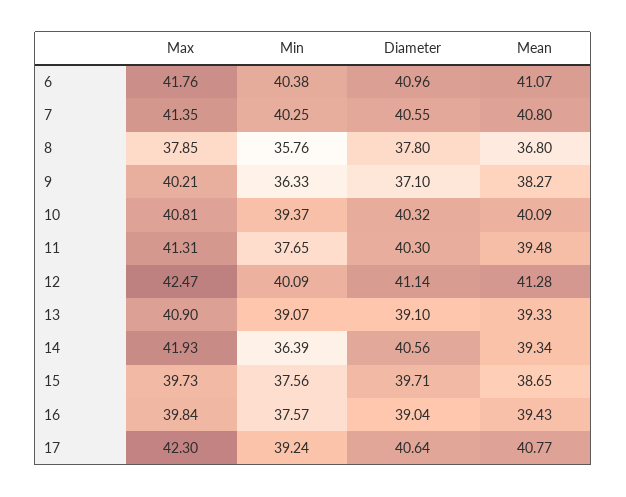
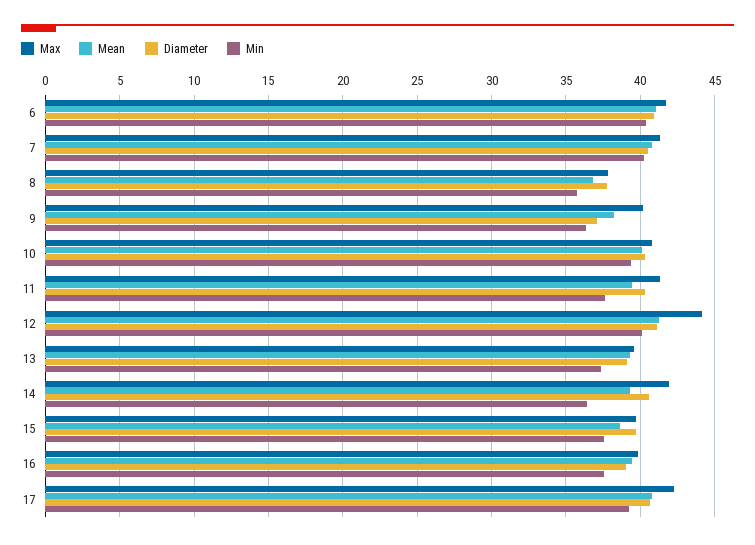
  {
    "Max": {
      "6": 41.76,
      "7": 41.35,
      "8": 37.85,
      "9": 40.21,
      "10": 40.81,
      "11": 41.31,
-     "12": 42.47,
+     "12": 44,
-     "13": 40.9,
+     "13": 39.5,
      "14": 41.93,
      "15": 39.73,
      "16": 39.84,
      "17": 42.3
    },
    "Min": {
      "6": 40.38,
      "7": 40.25,
      "8": 35.76,
      "9": 36.33,
      "10": 39.37,
      "11": 37.65,
      "12": 40.09,
-     "13": 39.07,
+     "13": 37.5,
      "14": 36.39,
      "15": 37.56,
      "16": 37.57,
      "17": 39.24
    },
    "Diameter": {
      "6": 40.96,
      "7": 40.55,
      "8": 37.8,
      "9": 37.1,
      "10": 40.32,
      "11": 40.3,
      "12": 41.14,
      "13": 39.1,
      "14": 40.56,
      "15": 39.71,
      "16": 39.04,
      "17": 40.64
    },
    "Mean": {
      "6": 41.07,
      "7": 40.8,
      "8": 36.8,
      "9": 38.27,
      "10": 40.09,
      "11": 39.48,
      "12": 41.28,
      "13": 39.33,
      "14": 39.34,
      "15": 38.65,
      "16": 39.43,
      "17": 40.77
    }
  }

